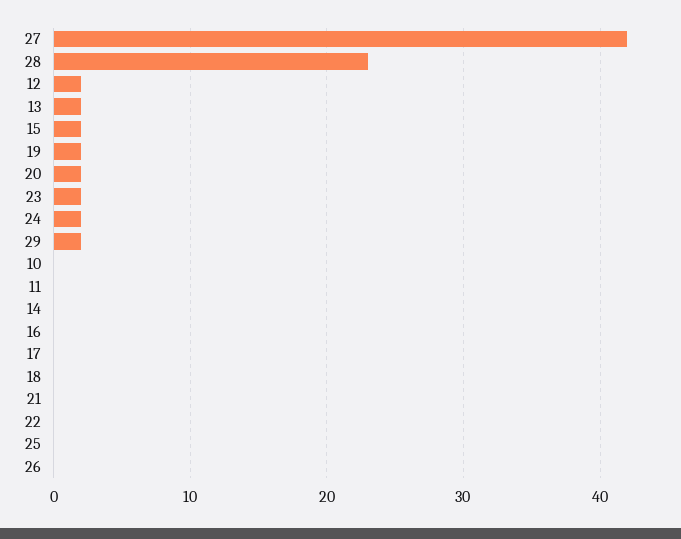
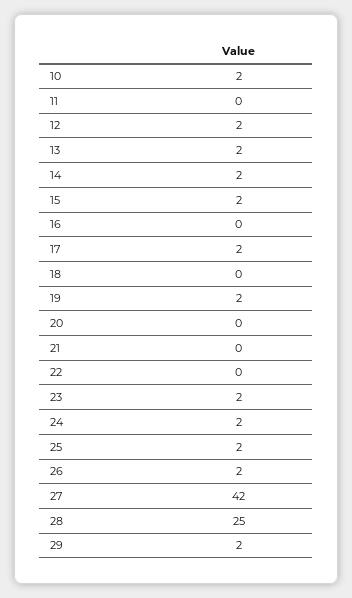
  {
    "27": 42,
-   "28": 23,
+   "28": 25,
    "12": 2,
    "13": 2,
    "15": 2,
    "19": 2,
-   "20": 2,
+   "20": 0,
    "23": 2,
    "24": 2,
    "29": 2,
-   "10": 0,
+   "10": 2,
    "11": 0,
-   "14": 0,
+   "14": 2,
    "16": 0,
-   "17": 0,
+   "17": 2,
    "18": 0,
    "21": 0,
    "22": 0,
-   "25": 0,
+   "25": 2,
-   "26": 0
+   "26": 2
  }

